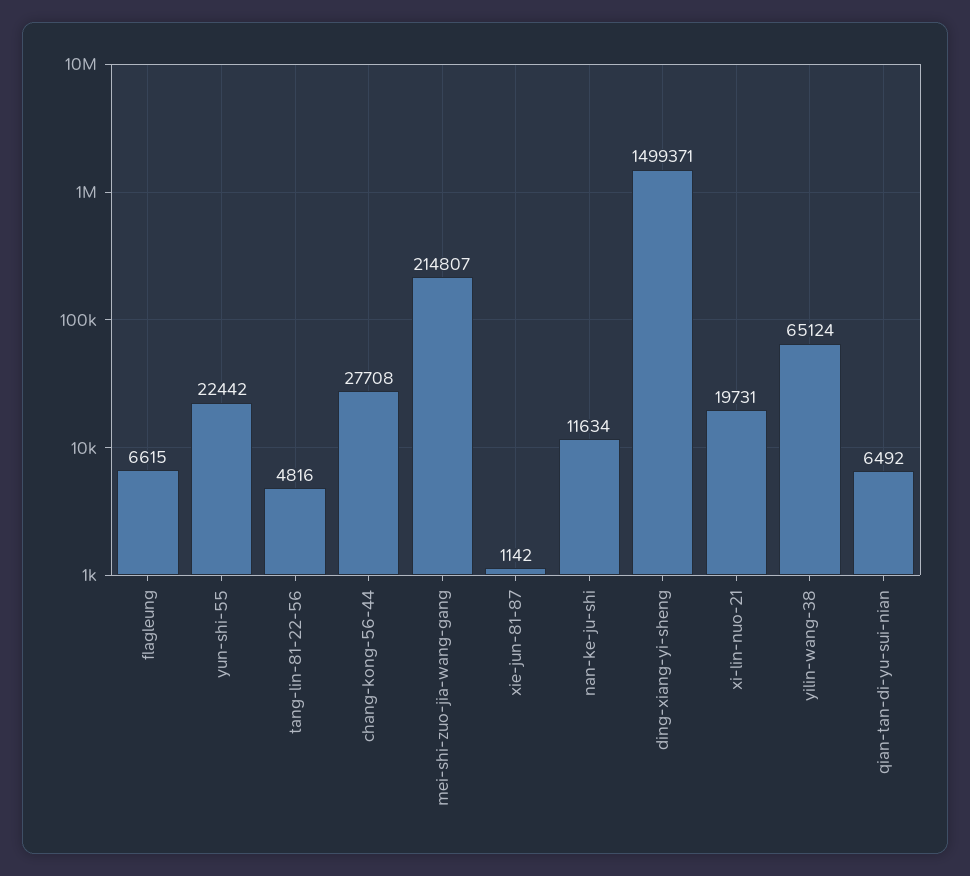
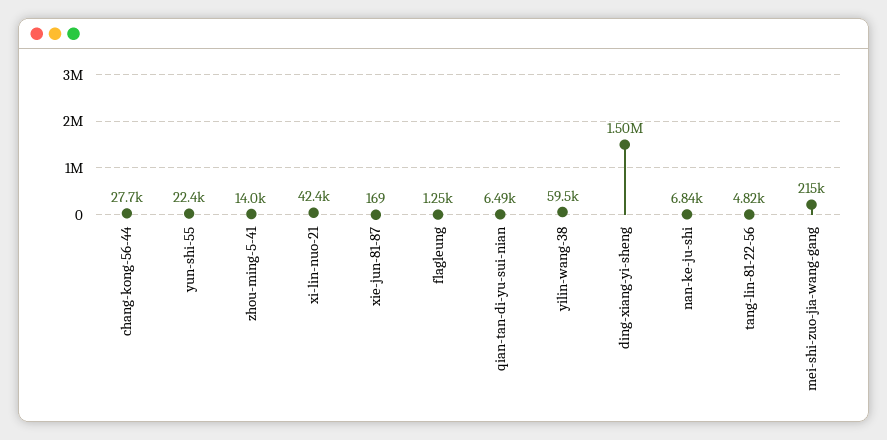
  {
-   "flagleung": 6615,
+   "flagleung": 1250,
    "yun-shi-55": 22442,
    "tang-lin-81-22-56": 4816,
    "chang-kong-56-44": 27708,
    "mei-shi-zuo-jia-wang-gang": 214807,
-   "xie-jun-81-87": 1142,
+   "xie-jun-81-87": 169,
-   "nan-ke-ju-shi": 11634,
+   "nan-ke-ju-shi": 6840,
    "ding-xiang-yi-sheng": 1499371,
-   "xi-lin-nuo-21": 19731,
+   "xi-lin-nuo-21": 42400,
-   "yilin-wang-38": 65124,
+   "yilin-wang-38": 59500,
-   "qian-tan-di-yu-sui-nian": 6492
+   "qian-tan-di-yu-sui-nian": 6492,
+   "zhou-ming-5-41": 14000
  }

